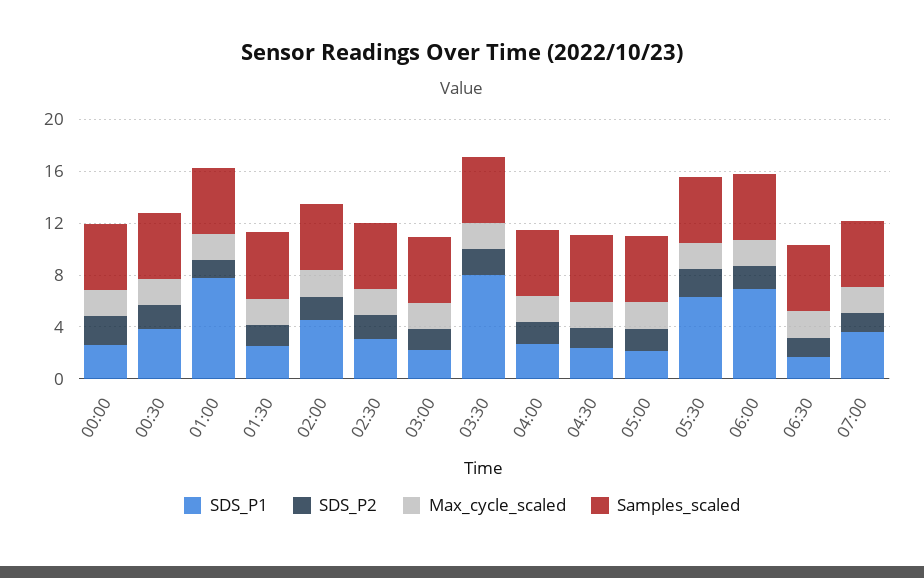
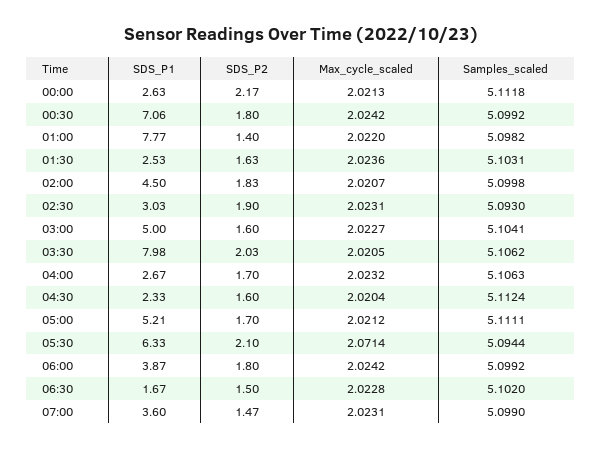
  {
    "SDS_P1": {
      "00:00": 2.63,
-     "00:30": 4,
+     "00:30": 7.06,
      "01:00": 7.77,
      "01:30": 2.53,
      "02:00": 4.5,
      "02:30": 3.03,
-     "03:00": 2,
+     "03:00": 5,
      "03:30": 7.98,
      "04:00": 2.67,
      "04:30": 2.33,
-     "05:00": 2,
+     "05:00": 5.21,
      "05:30": 6.33,
-     "06:00": 7,
+     "06:00": 3.87,
      "06:30": 1.67,
      "07:00": 3.6
    },
    "SDS_P2": {
      "00:00": 2.17,
      "00:30": 1.8,
      "01:00": 1.4,
      "01:30": 1.63,
      "02:00": 1.83,
      "02:30": 1.9,
      "03:00": 1.6,
      "03:30": 2.03,
      "04:00": 1.7,
      "04:30": 1.6,
      "05:00": 1.7,
      "05:30": 2.1,
      "06:00": 1.8,
      "06:30": 1.5,
      "07:00": 1.47
    },
    "Max_cycle_scaled": {
      "00:00": 2.0213,
      "00:30": 2.0242,
      "01:00": 2.022,
      "01:30": 2.0236,
      "02:00": 2.0207,
      "02:30": 2.0231,
      "03:00": 2.0227,
      "03:30": 2.0205,
      "04:00": 2.0232,
      "04:30": 2.0204,
      "05:00": 2.0212,
      "05:30": 2.0714,
      "06:00": 2.0242,
      "06:30": 2.0228,
      "07:00": 2.0231
    },
    "Samples_scaled": {
      "00:00": 5.1118,
      "00:30": 5.0992,
      "01:00": 5.0982,
      "01:30": 5.1031,
      "02:00": 5.0998,
      "02:30": 5.093,
      "03:00": 5.1041,
      "03:30": 5.1062,
      "04:00": 5.1063,
      "04:30": 5.1124,
      "05:00": 5.1111,
      "05:30": 5.0944,
      "06:00": 5.0992,
      "06:30": 5.102,
      "07:00": 5.099
    }
  }

